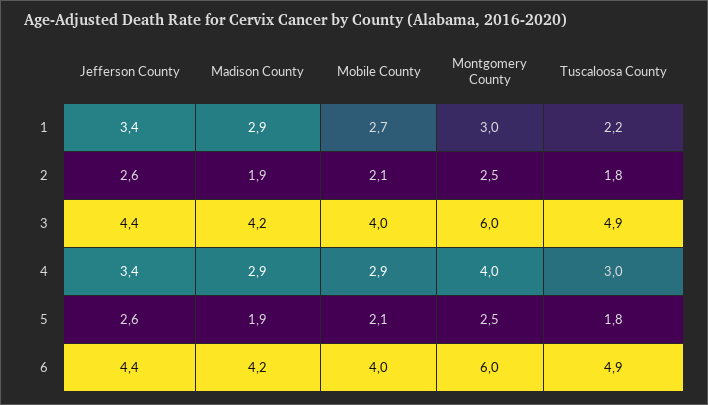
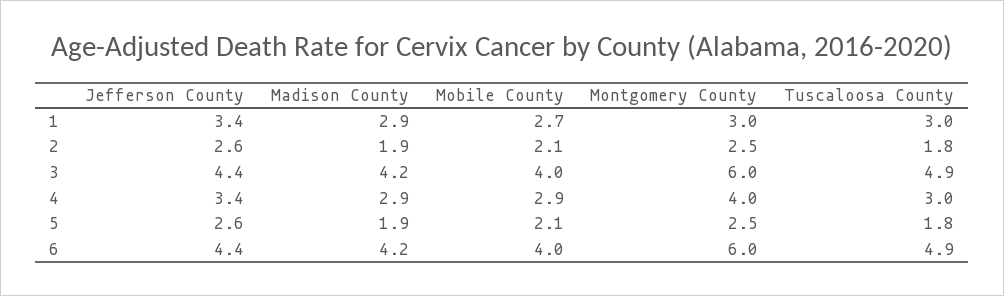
  {
    "Jefferson County": {
      "1": 3.4,
      "2": 2.6,
      "3": 4.4,
      "4": 3.4,
      "5": 2.6,
      "6": 4.4
    },
    "Madison County": {
      "1": 2.9,
      "2": 1.9,
      "3": 4.2,
      "4": 2.9,
      "5": 1.9,
      "6": 4.2
    },
    "Mobile County": {
      "1": 2.7,
      "2": 2.1,
      "3": 4,
      "4": 2.9,
      "5": 2.1,
      "6": 4
    },
    "Montgomery County": {
      "1": 3,
      "2": 2.5,
      "3": 6,
      "4": 4,
      "5": 2.5,
      "6": 6
    },
    "Tuscaloosa County": {
-     "1": 2.2,
+     "1": 3,
      "2": 1.8,
      "3": 4.9,
      "4": 3,
      "5": 1.8,
      "6": 4.9
    }
  }

